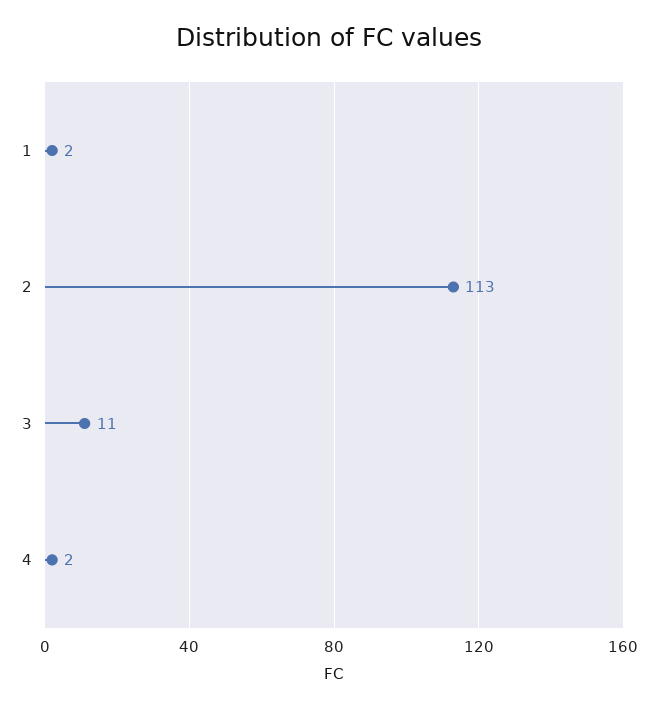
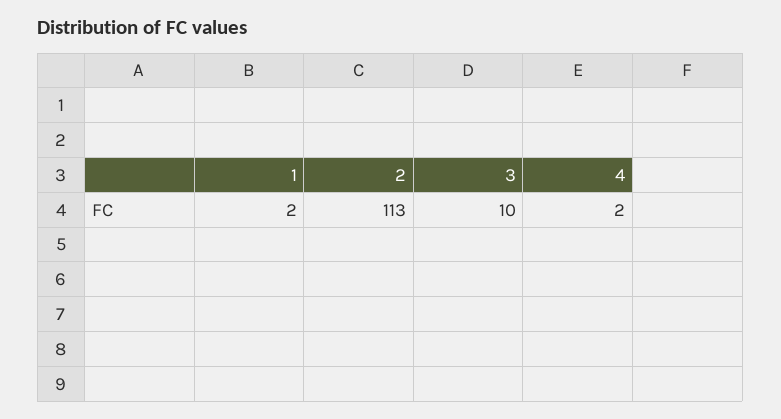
  {
    "1": 2,
    "2": 113,
-   "3": 11,
+   "3": 10,
    "4": 2
  }

